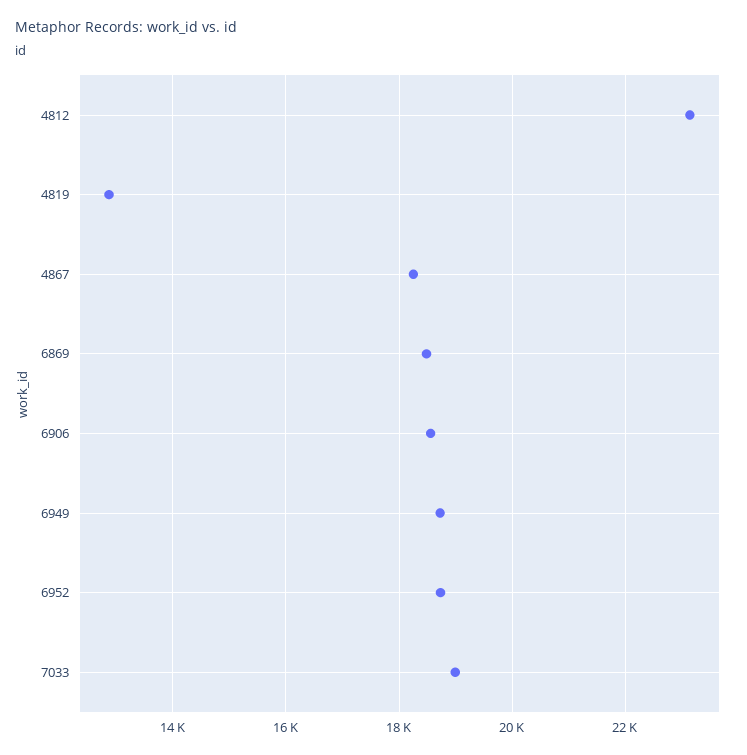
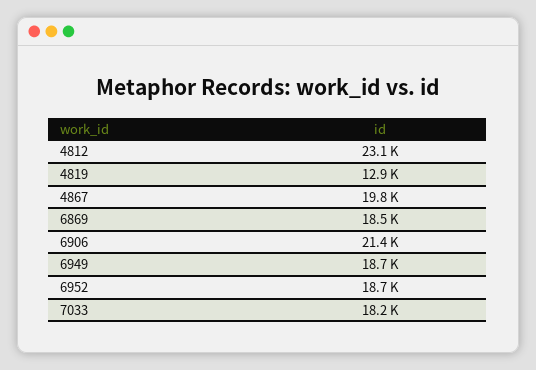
  {
    "4812": 23100,
    "4819": 12900,
-   "4867": 18200,
+   "4867": 19800,
    "6869": 18500,
-   "6906": 18600,
+   "6906": 21400,
    "6949": 18700,
    "6952": 18700,
-   "7033": 19000
+   "7033": 18200
  }

